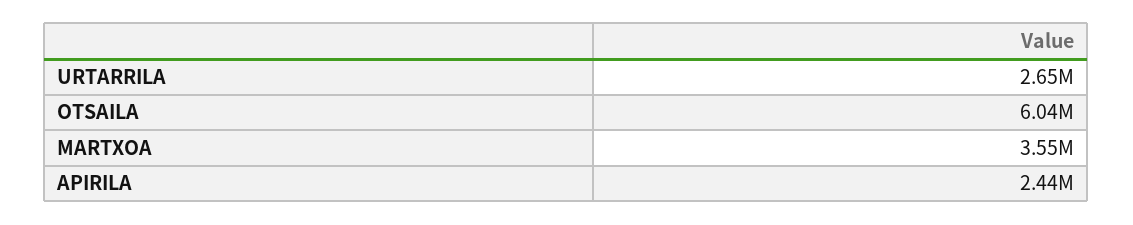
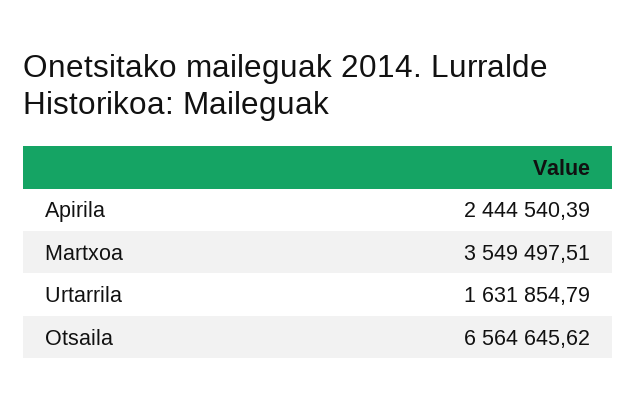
  {
-   "URTARRILA": 2650000,
+   "URTARRILA": 1631854.79,
-   "OTSAILA": 6040000,
+   "OTSAILA": 6564645.62,
    "MARTXOA": 3549497.51,
    "APIRILA": 2444540.39
  }

